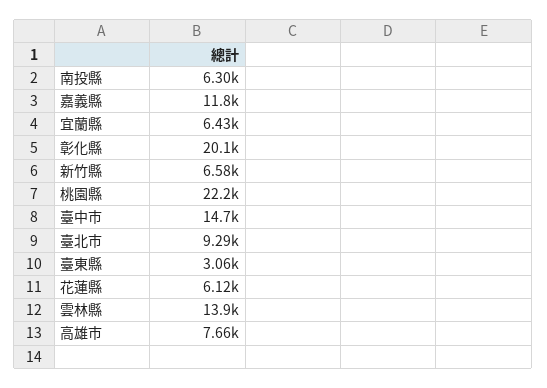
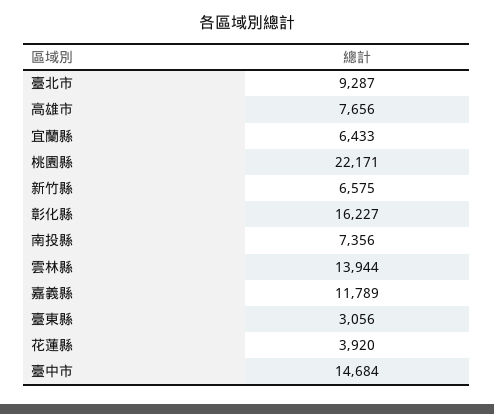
  {
-   "南投縣": 6300,
+   "南投縣": 7356,
    "嘉義縣": 11789,
    "宜蘭縣": 6433,
-   "彰化縣": 20100,
+   "彰化縣": 16227,
    "新竹縣": 6575,
    "桃園縣": 22171,
    "臺中市": 14684,
    "臺北市": 9287,
    "臺東縣": 3056,
-   "花蓮縣": 6120,
+   "花蓮縣": 3920,
    "雲林縣": 13944,
    "高雄市": 7656
  }

